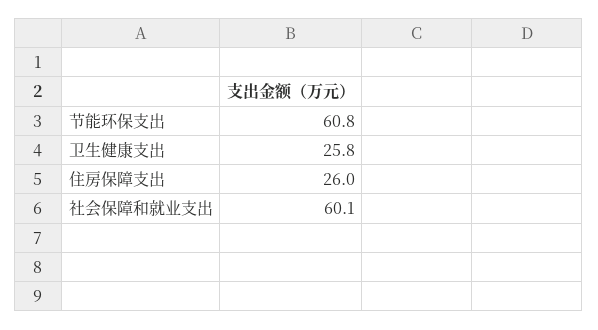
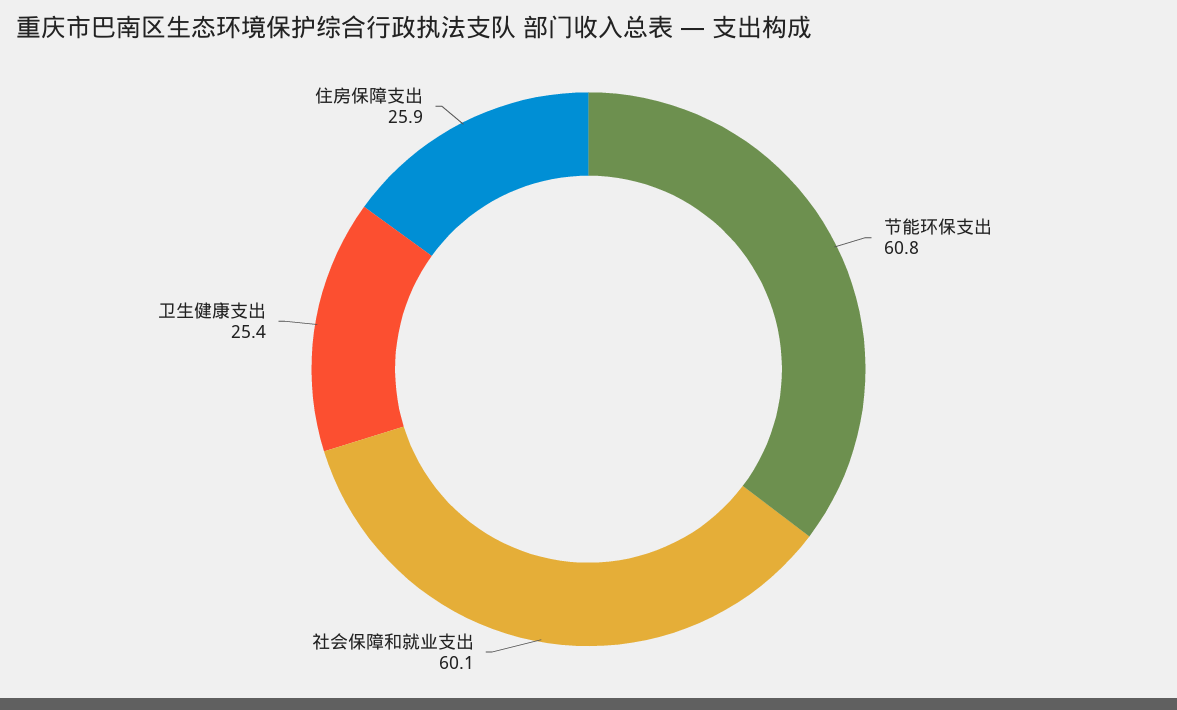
  {
    "节能环保支出": 60.8,
-   "卫生健康支出": 25.8,
+   "卫生健康支出": 25.4,
-   "住房保障支出": 26,
+   "住房保障支出": 25.9,
    "社会保障和就业支出": 60.1
  }

